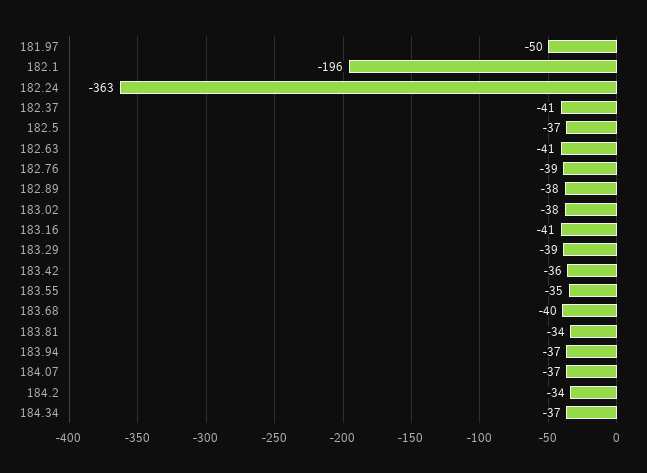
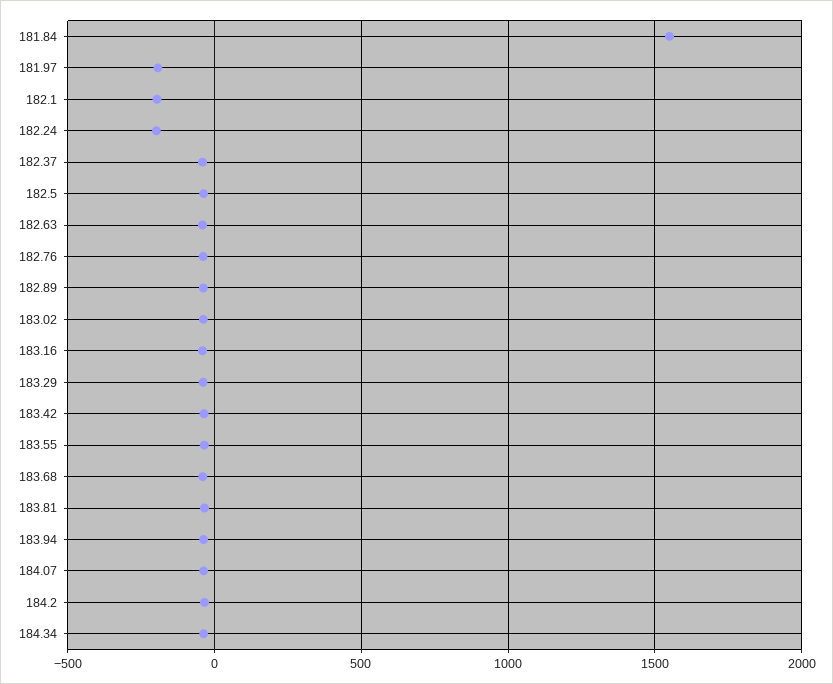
  {
-   "181.97": -50,
+   "181.97": -200,
    "182.1": -196,
-   "182.24": -363,
+   "182.24": -200,
    "182.37": -41,
    "182.5": -37,
    "182.63": -41,
    "182.76": -39,
    "182.89": -38,
    "183.02": -38,
    "183.16": -41,
    "183.29": -39,
    "183.42": -36,
    "183.55": -35,
    "183.68": -40,
    "183.81": -34,
    "183.94": -37,
    "184.07": -37,
    "184.2": -34,
-   "184.34": -37
+   "184.34": -37,
+   "181.84": 1550
  }

